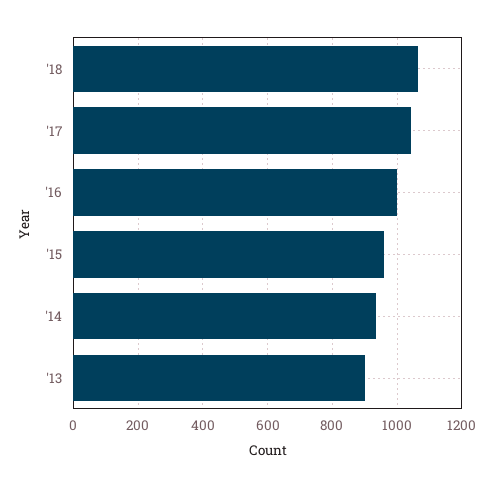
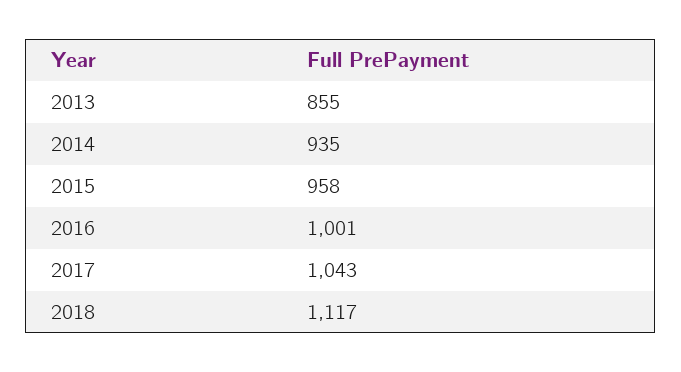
  {
-   "'18": 1060,
+   "'18": 1117,
    "'17": 1043,
    "'16": 1001,
    "'15": 958,
    "'14": 935,
-   "'13": 900
+   "'13": 855
  }

